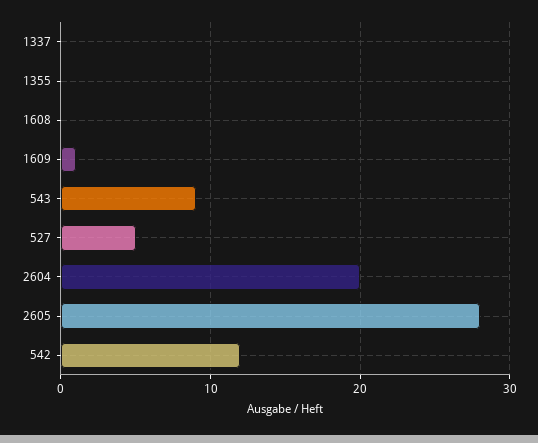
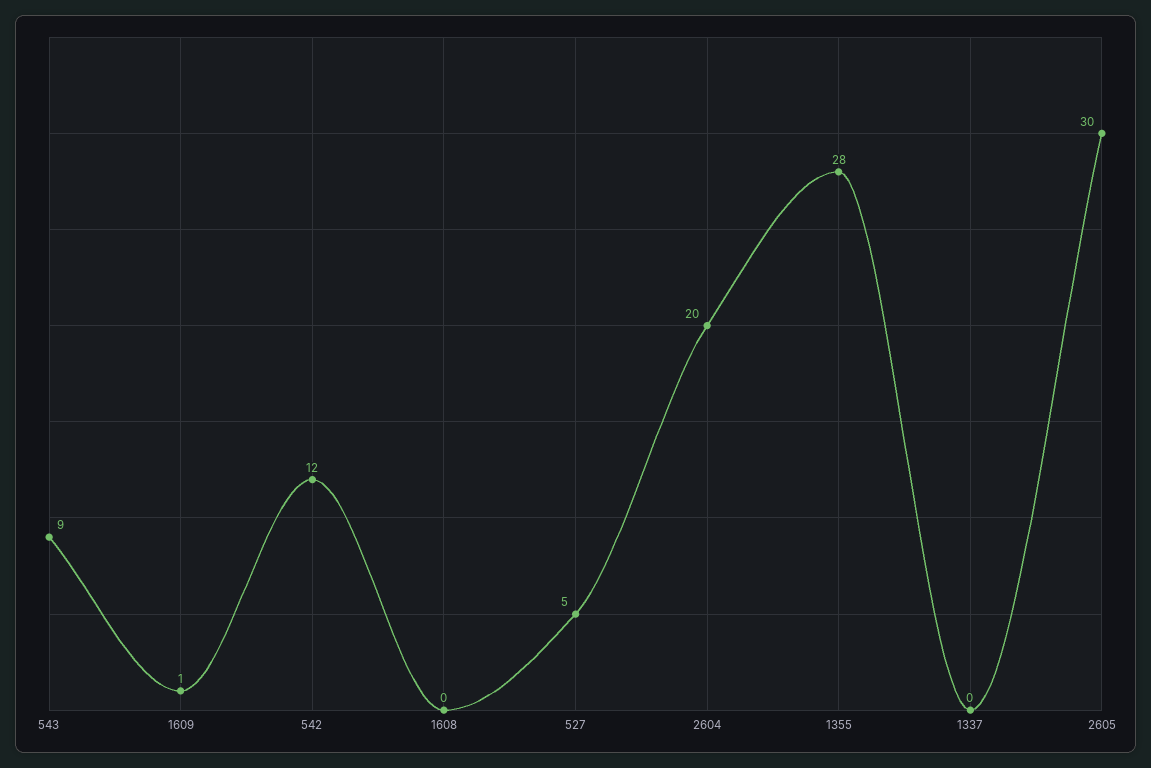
  {
    "1337": 0,
-   "1355": 0,
+   "1355": 28,
    "1608": 0,
    "1609": 1,
    "543": 9,
    "527": 5,
    "2604": 20,
-   "2605": 28,
+   "2605": 30,
    "542": 12
  }

